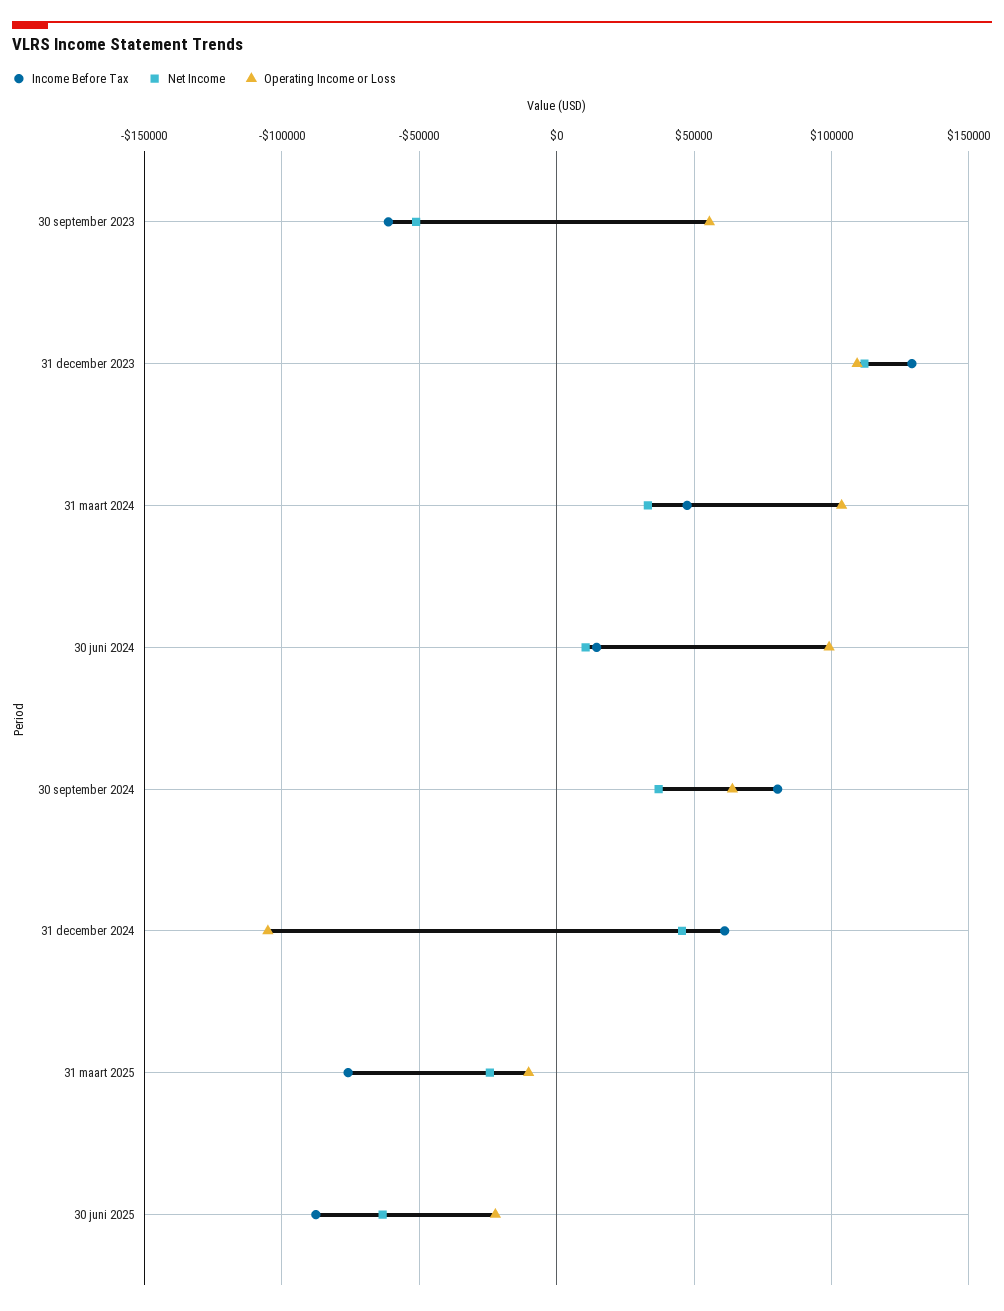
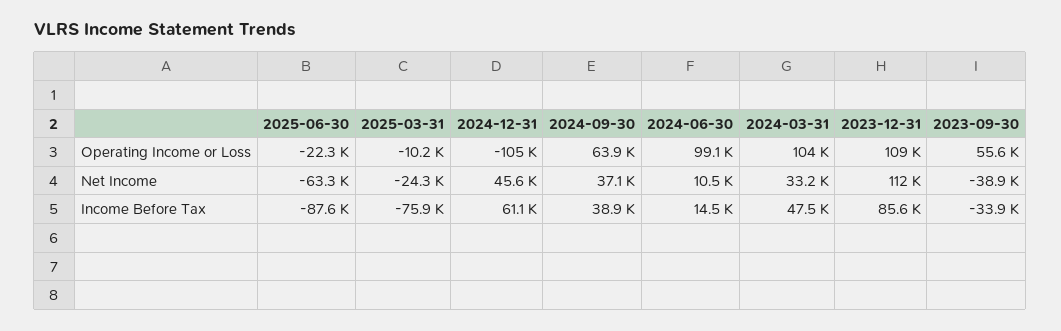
  {
    "Income Before Tax": {
-     "30 september 2023": -60000,
+     "30 september 2023": -33900,
-     "31 december 2023": 130000,
+     "31 december 2023": 85600,
      "31 maart 2024": 47500,
      "30 juni 2024": 14500,
-     "30 september 2024": 80000,
+     "30 september 2024": 38900,
      "31 december 2024": 61100,
      "31 maart 2025": -75900,
      "30 juni 2025": -87600
    },
    "Net Income": {
-     "30 september 2023": -50000,
+     "30 september 2023": -38900,
      "31 december 2023": 112000,
      "31 maart 2024": 33200,
      "30 juni 2024": 10500,
      "30 september 2024": 37100,
      "31 december 2024": 45600,
      "31 maart 2025": -24300,
      "30 juni 2025": -63300
    },
    "Operating Income or Loss": {
      "30 september 2023": 55600,
      "31 december 2023": 109000,
      "31 maart 2024": 104000,
      "30 juni 2024": 99100,
      "30 september 2024": 63900,
      "31 december 2024": -105000,
      "31 maart 2025": -10200,
      "30 juni 2025": -22300
    }
  }

